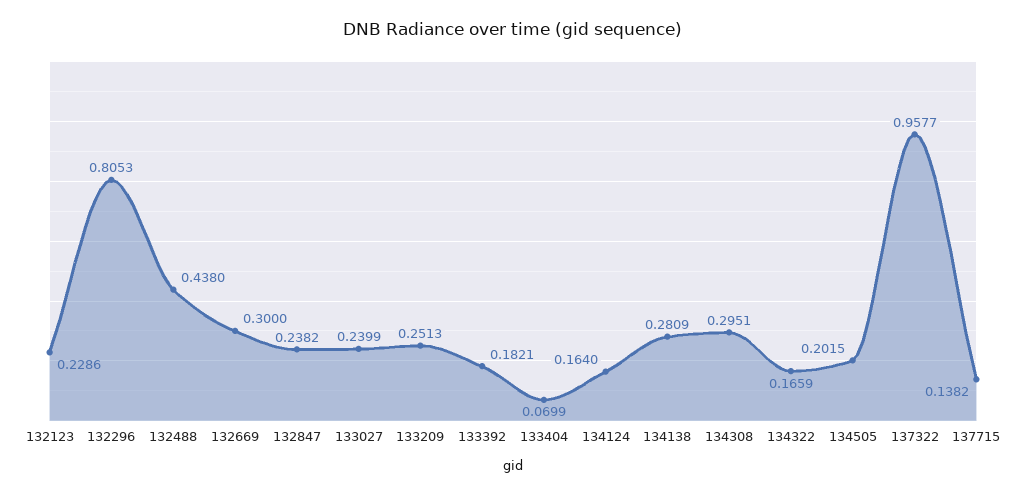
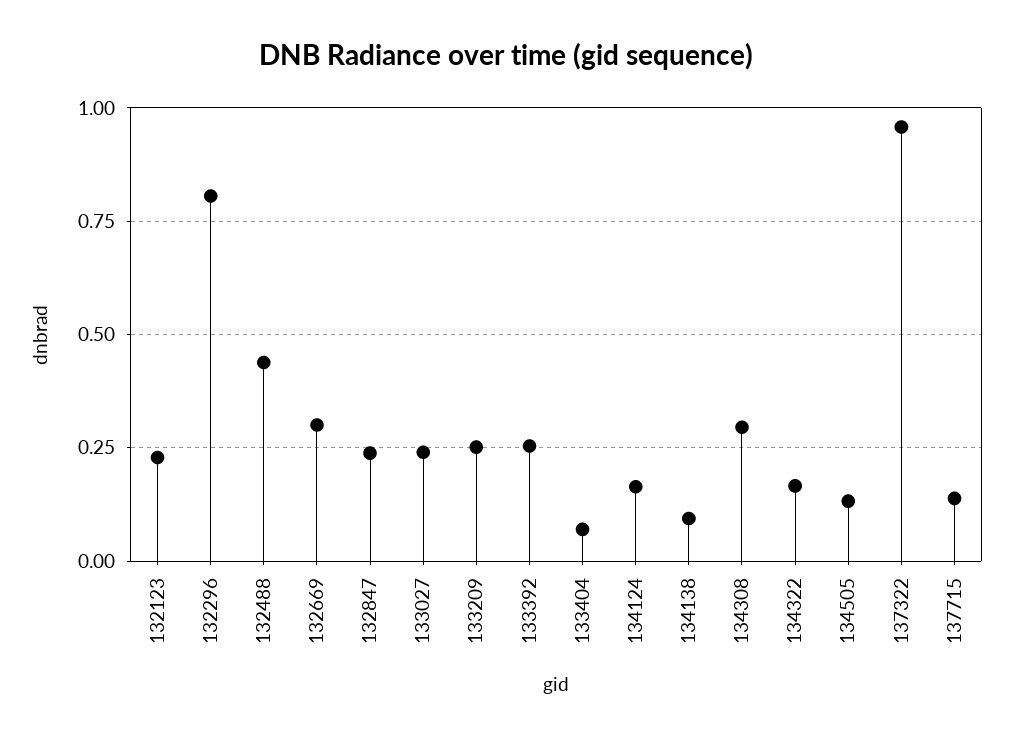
  {
    "132123": 0.2286,
    "132296": 0.8053,
    "132488": 0.438,
    "132669": 0.3,
    "132847": 0.2382,
    "133027": 0.2399,
    "133209": 0.2513,
-   "133392": 0.1821,
+   "133392": 0.25,
    "133404": 0.0699,
    "134124": 0.164,
-   "134138": 0.2809,
+   "134138": 0.1,
    "134308": 0.2951,
    "134322": 0.1659,
-   "134505": 0.2015,
+   "134505": 0.125,
    "137322": 0.9577,
    "137715": 0.1382
  }

